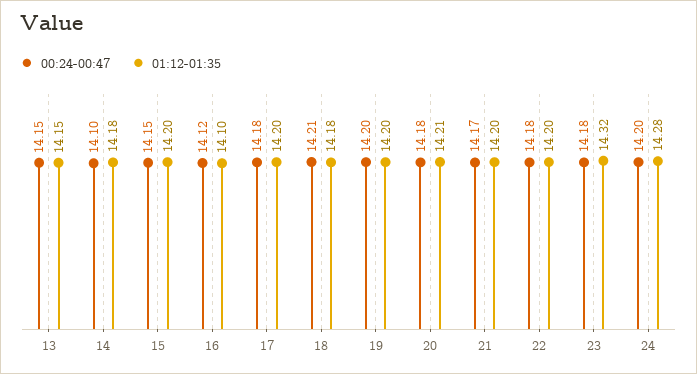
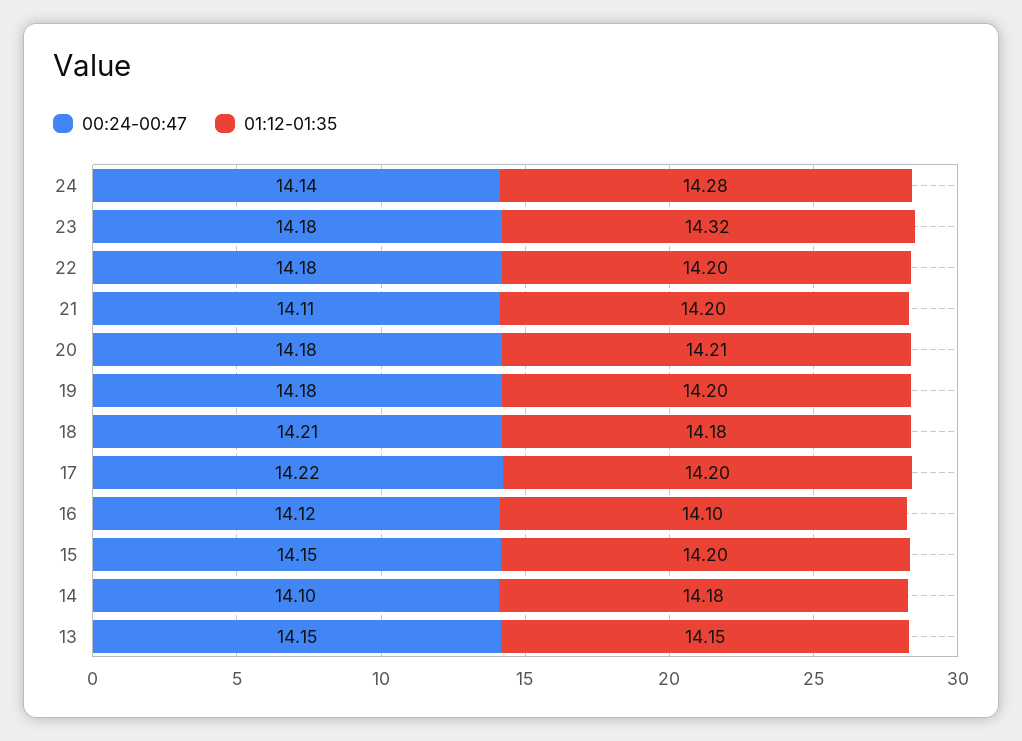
  {
    "00:24-00:47": {
      "13": 14.15,
      "14": 14.1,
      "15": 14.15,
      "16": 14.12,
-     "17": 14.18,
+     "17": 14.22,
      "18": 14.21,
-     "19": 14.2,
+     "19": 14.18,
      "20": 14.18,
-     "21": 14.17,
+     "21": 14.11,
      "22": 14.18,
      "23": 14.18,
-     "24": 14.2
+     "24": 14.14
    },
    "01:12-01:35": {
      "13": 14.15,
      "14": 14.18,
      "15": 14.2,
      "16": 14.1,
      "17": 14.2,
      "18": 14.18,
      "19": 14.2,
      "20": 14.21,
      "21": 14.2,
      "22": 14.2,
      "23": 14.32,
      "24": 14.28
    }
  }

